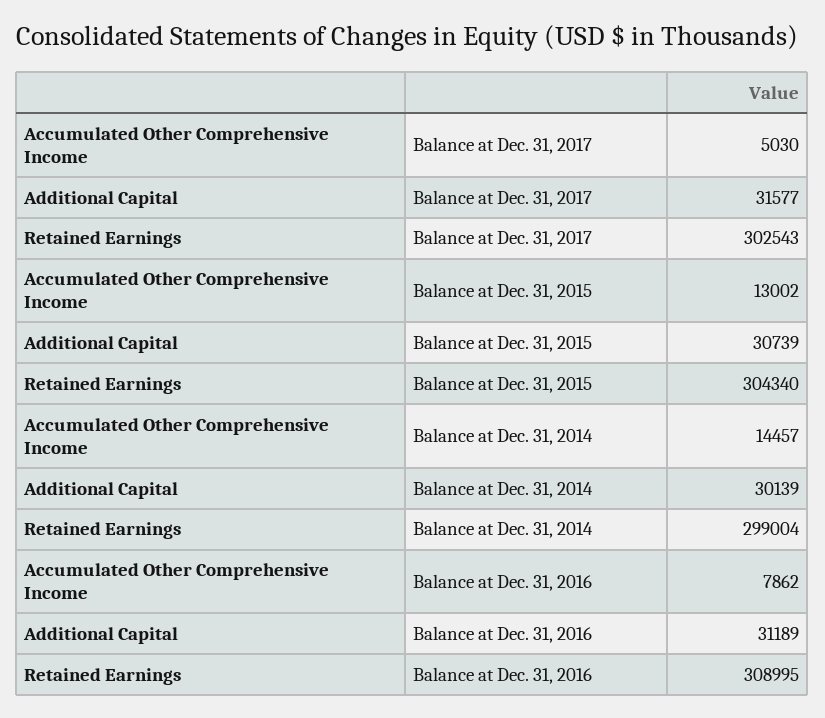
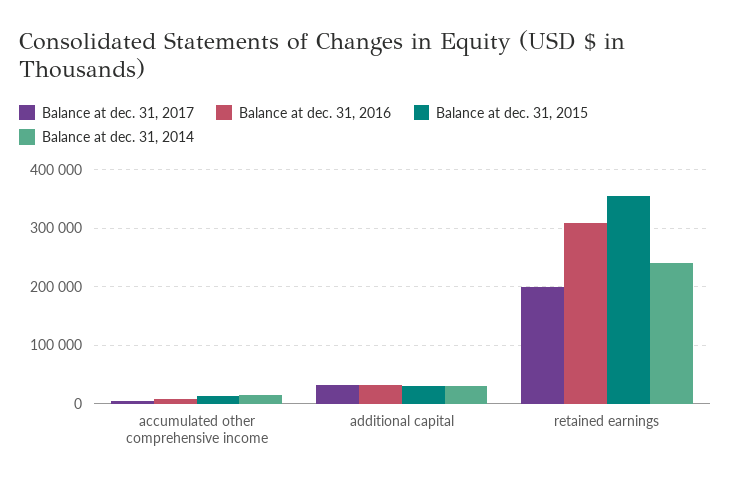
  {
    "Balance at Dec. 31, 2017": {
      "Accumulated Other Comprehensive Income": 5030,
      "Additional Capital": 31577,
-     "Retained Earnings": 302543
+     "Retained Earnings": 200000
    },
    "Balance at Dec. 31, 2015": {
      "Accumulated Other Comprehensive Income": 13002,
      "Additional Capital": 30739,
-     "Retained Earnings": 304340
+     "Retained Earnings": 360000
    },
    "Balance at Dec. 31, 2014": {
      "Accumulated Other Comprehensive Income": 14457,
      "Additional Capital": 30139,
-     "Retained Earnings": 299004
+     "Retained Earnings": 240000
    },
    "Balance at Dec. 31, 2016": {
      "Accumulated Other Comprehensive Income": 7862,
      "Additional Capital": 31189,
      "Retained Earnings": 308995
    }
  }

